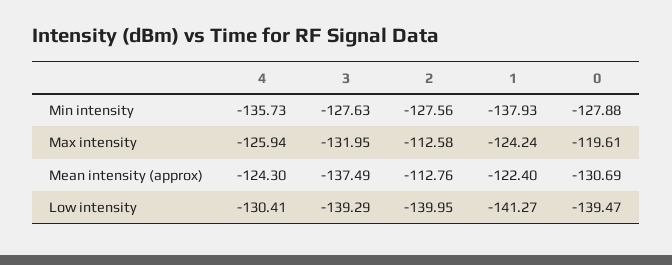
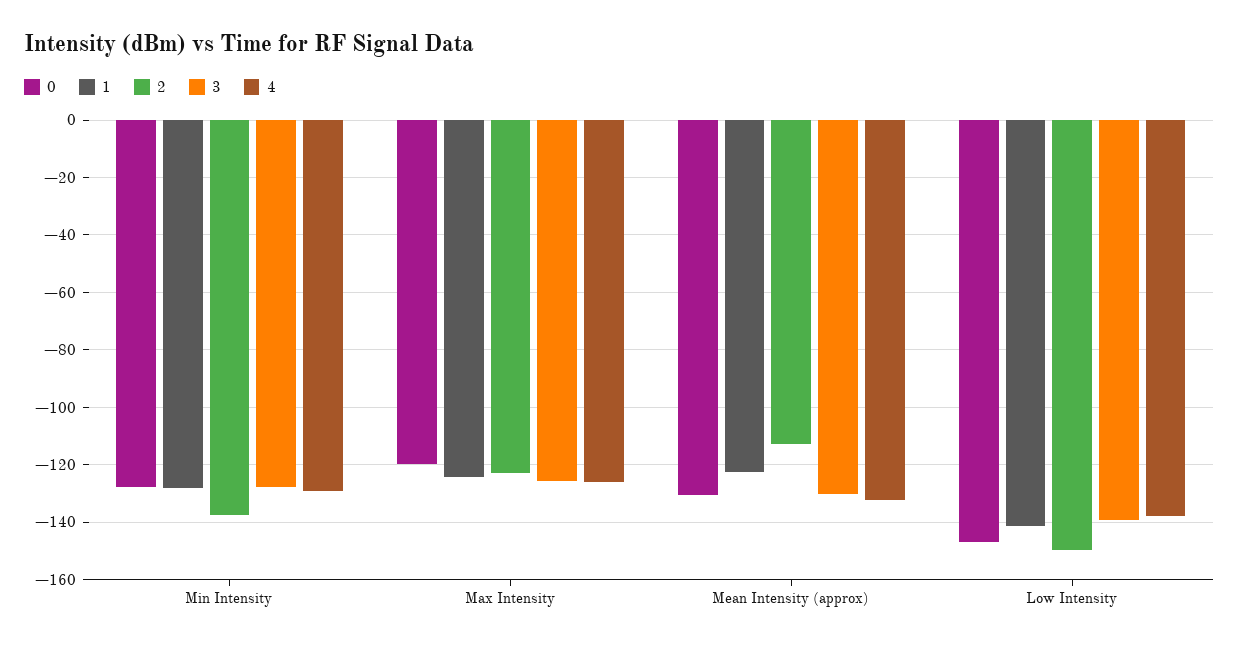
  {
    "4": {
-     "Min intensity": -135.73,
+     "Min intensity": -130,
      "Max intensity": -125.94,
-     "Mean intensity (approx)": -124.3,
+     "Mean intensity (approx)": -132.5,
-     "Low intensity": -130.41
+     "Low intensity": -137.5
    },
    "3": {
      "Min intensity": -127.63,
-     "Max intensity": -131.95,
+     "Max intensity": -125,
-     "Mean intensity (approx)": -137.49,
+     "Mean intensity (approx)": -130,
      "Low intensity": -139.29
    },
    "2": {
-     "Min intensity": -127.56,
+     "Min intensity": -137.5,
-     "Max intensity": -112.58,
+     "Max intensity": -122.5,
      "Mean intensity (approx)": -112.76,
-     "Low intensity": -139.95
+     "Low intensity": -150
    },
    "1": {
-     "Min intensity": -137.93,
+     "Min intensity": -127.5,
      "Max intensity": -124.24,
      "Mean intensity (approx)": -122.4,
      "Low intensity": -141.27
    },
    "0": {
      "Min intensity": -127.88,
      "Max intensity": -119.61,
      "Mean intensity (approx)": -130.69,
-     "Low intensity": -139.47
+     "Low intensity": -147.5
    }
  }

